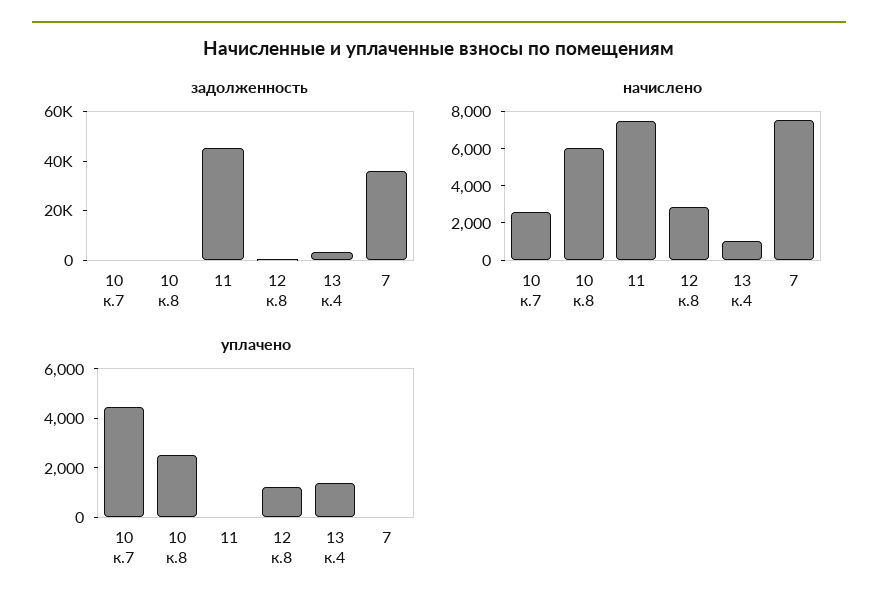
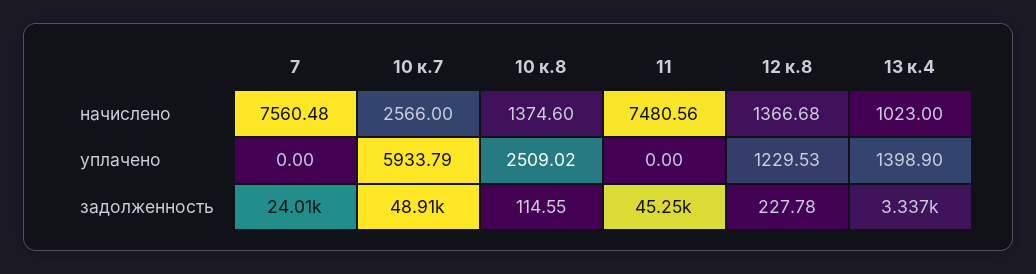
  {
    "задолженность": {
-     "10 к.7": 0,
+     "10 к.7": 48910,
      "10 к.8": 114.55,
      "11": 45250,
      "12 к.8": 227.78,
      "13 к.4": 3337,
-     "7": 35000
+     "7": 24010
    },
    "начислено": {
      "10 к.7": 2566,
-     "10 к.8": 6000,
+     "10 к.8": 1374.6,
      "11": 7480.56,
-     "12 к.8": 3000,
+     "12 к.8": 1366.68,
      "13 к.4": 1023,
      "7": 7560.48
    },
    "уплачено": {
-     "10 к.7": 4500,
+     "10 к.7": 5933.79,
      "10 к.8": 2509.02,
      "11": 0,
      "12 к.8": 1229.53,
      "13 к.4": 1398.9,
      "7": 0
    }
  }

